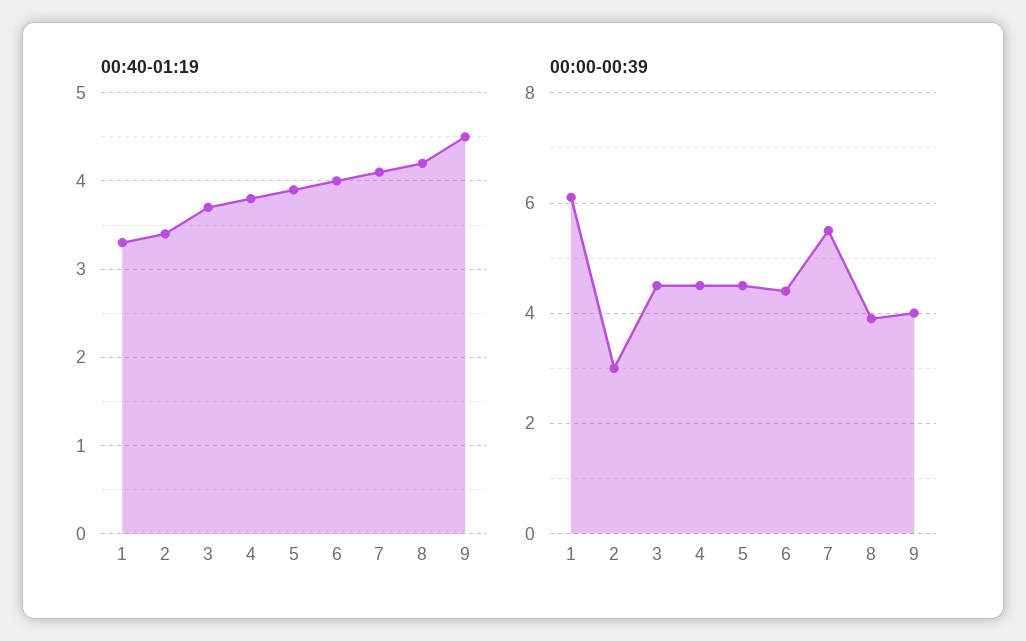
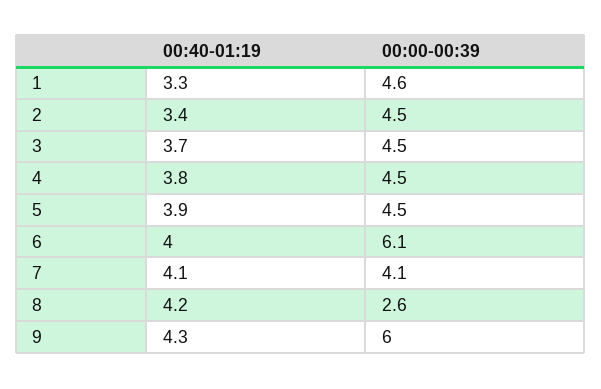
  {
    "00:40-01:19": {
      "1": 3.3,
      "2": 3.4,
      "3": 3.7,
      "4": 3.8,
      "5": 3.9,
      "6": 4,
      "7": 4.1,
      "8": 4.2,
-     "9": 4.5
+     "9": 4.3
    },
    "00:00-00:39": {
-     "1": 6,
+     "1": 4.6,
-     "2": 3,
+     "2": 4.5,
      "3": 4.5,
      "4": 4.5,
      "5": 4.5,
-     "6": 4.5,
+     "6": 6.1,
-     "7": 5.5,
+     "7": 4.1,
-     "8": 4,
+     "8": 2.6,
-     "9": 4
+     "9": 6
    }
  }

